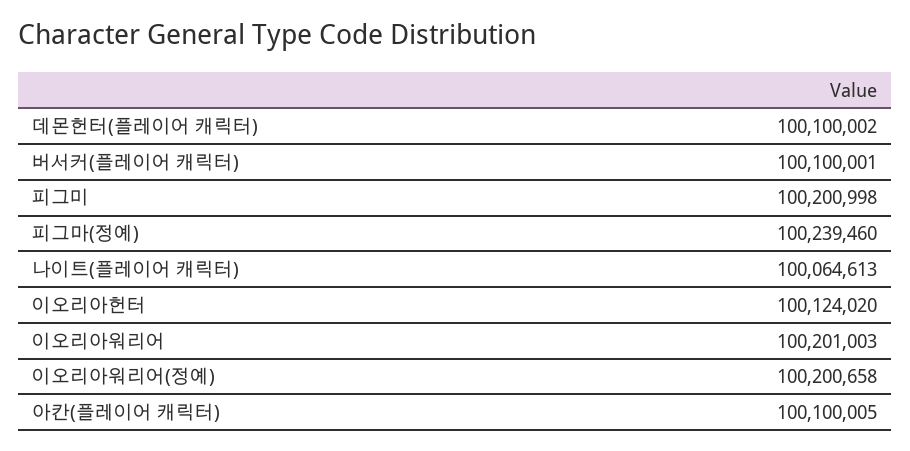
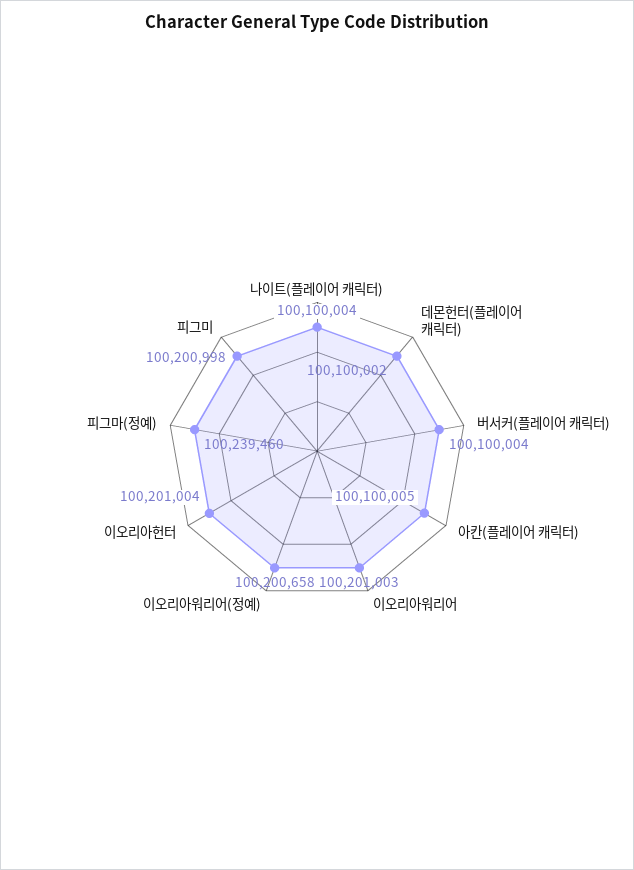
  {
    "데몬헌터(플레이어 캐릭터)": 100100002,
-   "버서커(플레이어 캐릭터)": 100100001,
+   "버서커(플레이어 캐릭터)": 100100004,
    "피그미": 100200998,
    "피그마(정예)": 100239460,
-   "나이트(플레이어 캐릭터)": 100064613,
+   "나이트(플레이어 캐릭터)": 100100004,
-   "이오리아헌터": 100124020,
+   "이오리아헌터": 100201004,
    "이오리아워리어": 100201003,
    "이오리아워리어(정예)": 100200658,
    "아칸(플레이어 캐릭터)": 100100005
  }

